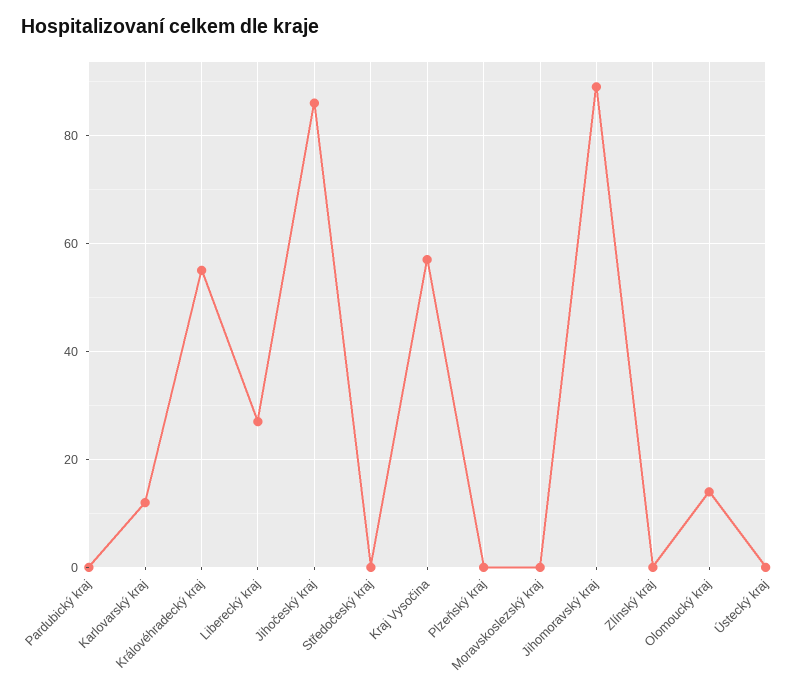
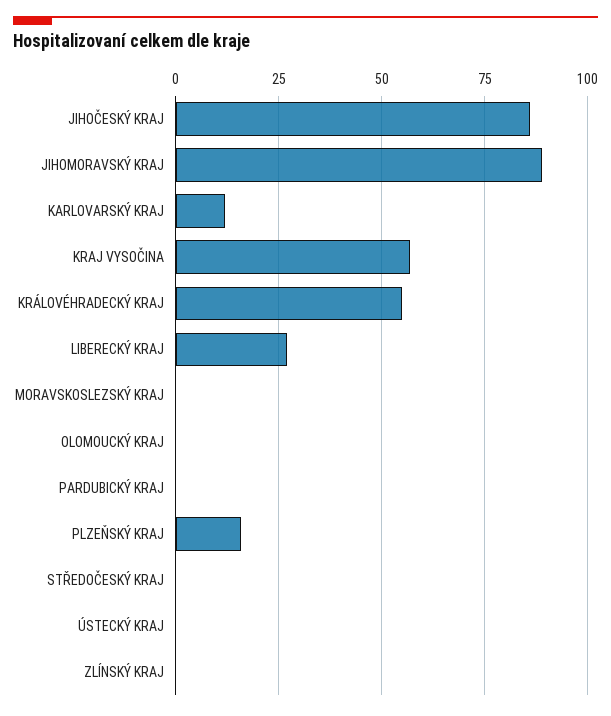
  {
    "Pardubický kraj": 0,
    "Karlovarský kraj": 10,
    "Královéhradecký kraj": 55,
    "Liberecký kraj": 25,
    "Jihočeský kraj": 85,
    "Středočeský kraj": 0,
    "Kraj Vysočina": 55,
-   "Plzeňský kraj": 0,
+   "Plzeňský kraj": 15,
    "Moravskoslezský kraj": 0,
    "Jihomoravský kraj": 90,
    "Zlínský kraj": 0,
-   "Olomoucký kraj": 15,
+   "Olomoucký kraj": 0,
    "Ústecký kraj": 0
  }

